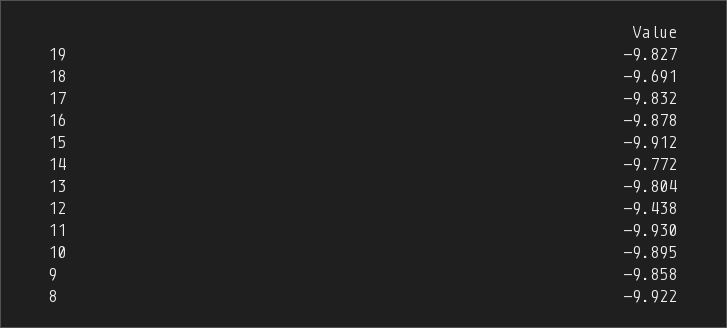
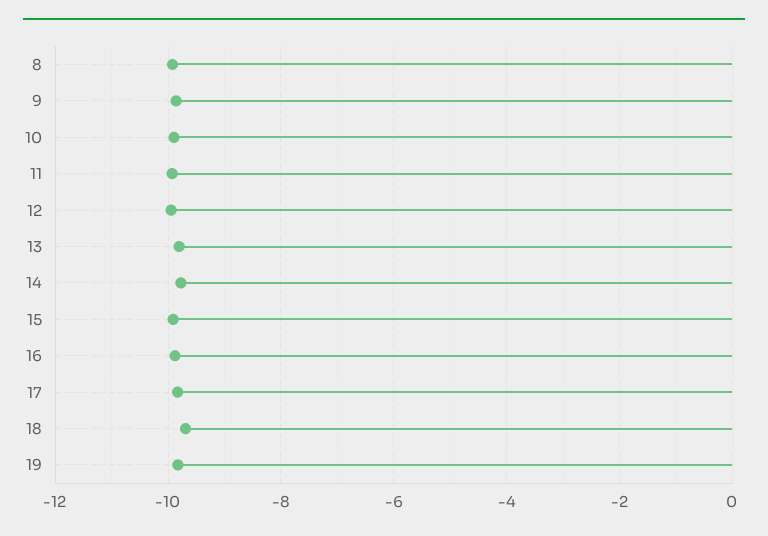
  {
    "19": -9.827,
    "18": -9.691,
    "17": -9.832,
    "16": -9.878,
    "15": -9.912,
    "14": -9.772,
    "13": -9.804,
-   "12": -9.438,
+   "12": -10,
    "11": -9.93,
    "10": -9.895,
    "9": -9.858,
    "8": -9.922
  }

